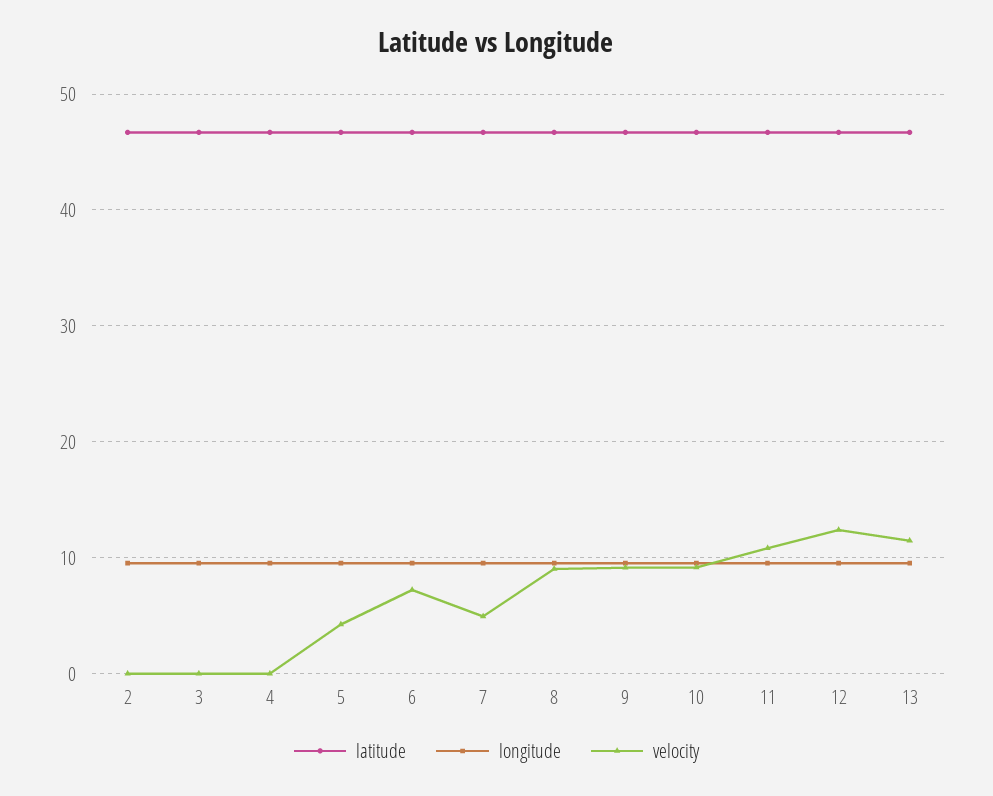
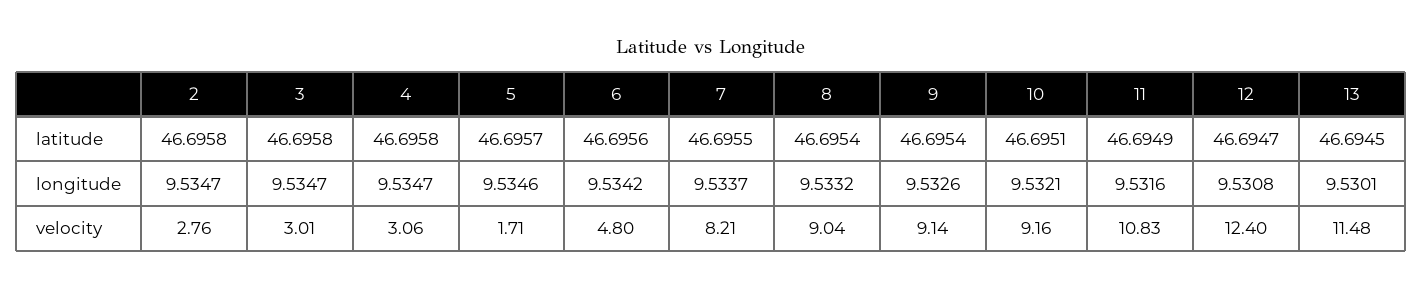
  {
    "latitude": {
      "2": 46.6958,
      "3": 46.6958,
      "4": 46.6958,
      "5": 46.6957,
      "6": 46.6956,
      "7": 46.6955,
      "8": 46.6954,
      "9": 46.6954,
      "10": 46.6951,
      "11": 46.6949,
      "12": 46.6947,
      "13": 46.6945
    },
    "longitude": {
      "2": 9.5347,
      "3": 9.5347,
      "4": 9.5347,
      "5": 9.5346,
      "6": 9.5342,
      "7": 9.5337,
      "8": 9.5332,
      "9": 9.5326,
      "10": 9.5321,
      "11": 9.5316,
      "12": 9.5308,
      "13": 9.5301
    },
    "velocity": {
-     "2": 0,
+     "2": 2.76,
-     "3": 0,
+     "3": 3.01,
-     "4": 0,
+     "4": 3.06,
-     "5": 4,
+     "5": 1.71,
-     "6": 7,
+     "6": 4.8,
-     "7": 5,
+     "7": 8.21,
      "8": 9.04,
      "9": 9.14,
      "10": 9.16,
      "11": 10.83,
      "12": 12.4,
      "13": 11.48
    }
  }

